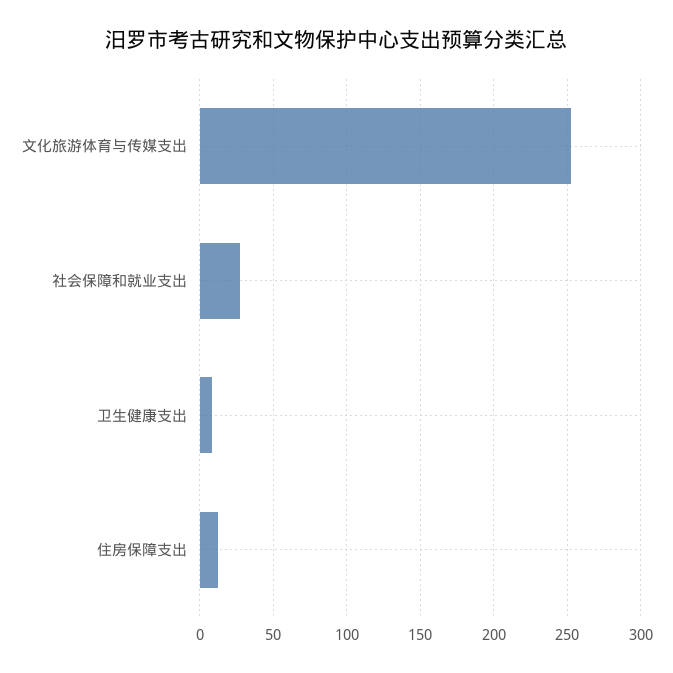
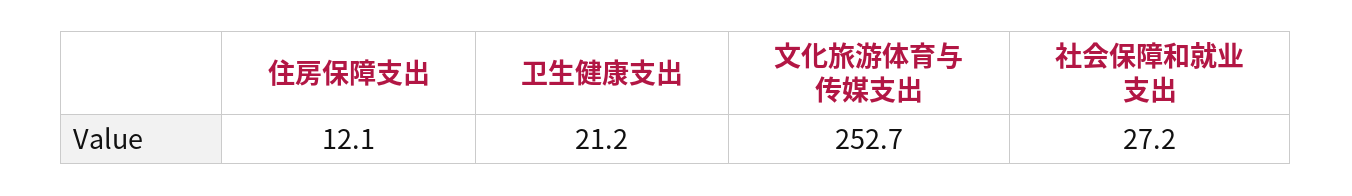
  {
    "文化旅游体育与传媒支出": 252.7,
    "社会保障和就业支出": 27.2,
-   "卫生健康支出": 10,
+   "卫生健康支出": 21.2,
    "住房保障支出": 12.1
  }

